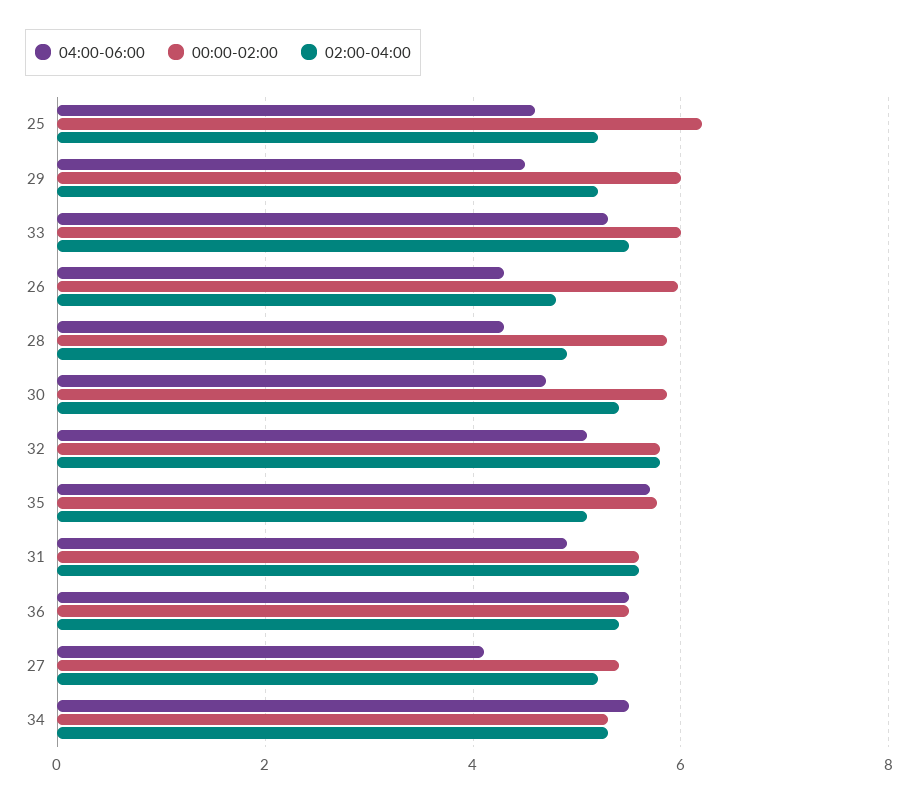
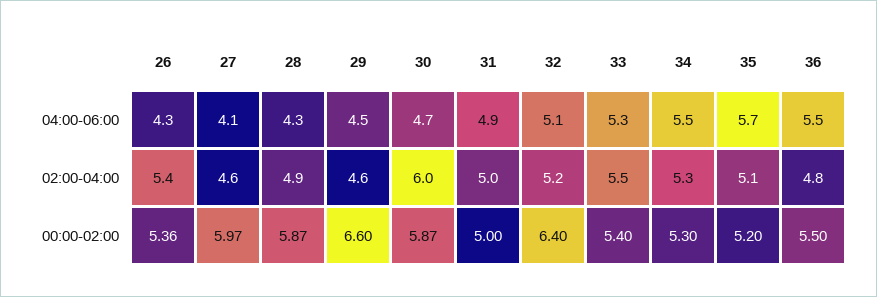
  {
    "04:00-06:00": {
-     "25": 4.6,
      "29": 4.5,
      "33": 5.3,
      "26": 4.3,
      "28": 4.3,
      "30": 4.7,
      "32": 5.1,
      "35": 5.7,
      "31": 4.9,
      "36": 5.5,
      "27": 4.1,
      "34": 5.5
    },
    "00:00-02:00": {
-     "25": 6.2,
-     "29": 6,
+     "29": 6.6,
-     "33": 6,
+     "33": 5.4,
-     "26": 6,
+     "26": 5.36,
      "28": 5.87,
      "30": 5.87,
-     "32": 5.8,
+     "32": 6.4,
-     "35": 5.8,
+     "35": 5.2,
-     "31": 5.6,
+     "31": 5,
      "36": 5.5,
-     "27": 5.4,
+     "27": 5.97,
      "34": 5.3
    },
    "02:00-04:00": {
-     "25": 5.2,
-     "29": 5.2,
+     "29": 4.6,
      "33": 5.5,
-     "26": 4.8,
+     "26": 5.4,
      "28": 4.9,
-     "30": 5.4,
+     "30": 6,
-     "32": 5.8,
+     "32": 5.2,
      "35": 5.1,
-     "31": 5.6,
+     "31": 5,
-     "36": 5.4,
+     "36": 4.8,
-     "27": 5.2,
+     "27": 4.6,
      "34": 5.3
    }
  }

